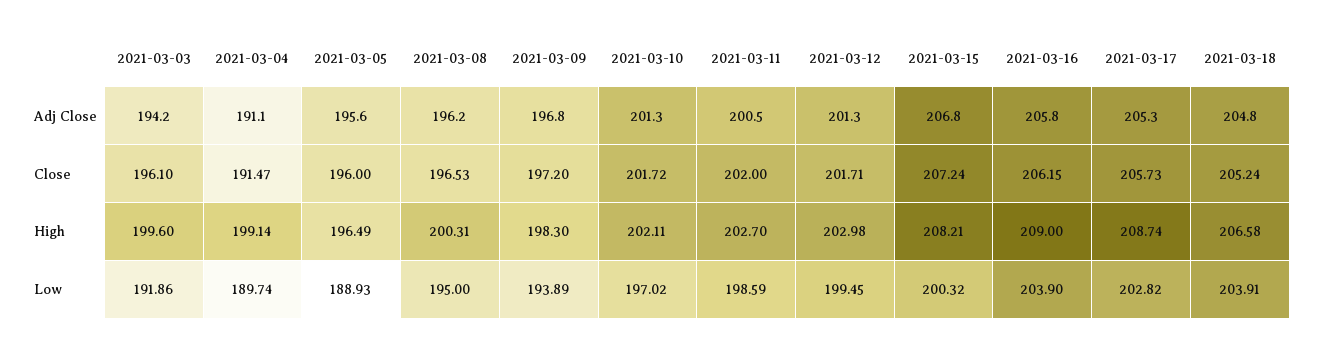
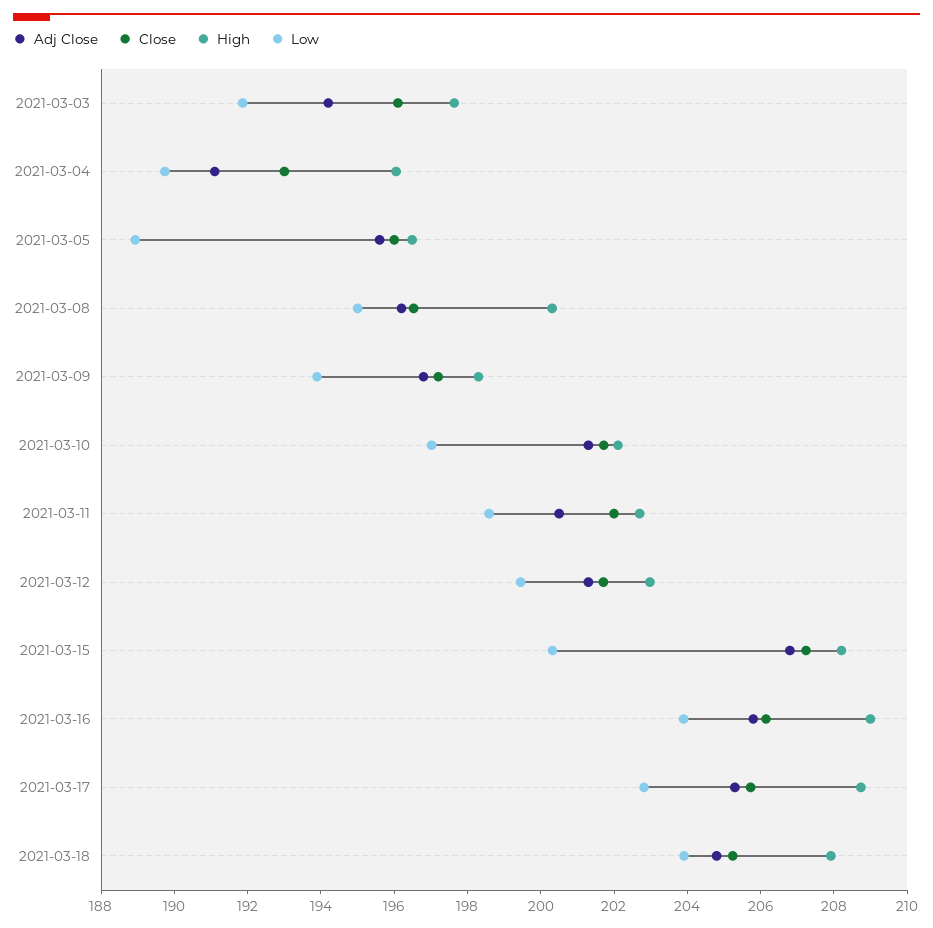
  {
    "Adj Close": {
      "2021-03-03": 194.2,
      "2021-03-04": 191.1,
      "2021-03-05": 195.6,
      "2021-03-08": 196.2,
      "2021-03-09": 196.8,
      "2021-03-10": 201.3,
      "2021-03-11": 200.5,
      "2021-03-12": 201.3,
      "2021-03-15": 206.8,
      "2021-03-16": 205.8,
      "2021-03-17": 205.3,
      "2021-03-18": 204.8
    },
    "Close": {
      "2021-03-03": 196.1,
-     "2021-03-04": 191.47,
+     "2021-03-04": 193,
      "2021-03-05": 196,
      "2021-03-08": 196.53,
      "2021-03-09": 197.2,
      "2021-03-10": 201.72,
      "2021-03-11": 202,
      "2021-03-12": 201.71,
      "2021-03-15": 207.24,
      "2021-03-16": 206.15,
      "2021-03-17": 205.73,
      "2021-03-18": 205.24
    },
    "High": {
-     "2021-03-03": 199.6,
+     "2021-03-03": 197.5,
-     "2021-03-04": 199.14,
+     "2021-03-04": 196,
      "2021-03-05": 196.49,
      "2021-03-08": 200.31,
      "2021-03-09": 198.3,
      "2021-03-10": 202.11,
      "2021-03-11": 202.7,
      "2021-03-12": 202.98,
      "2021-03-15": 208.21,
      "2021-03-16": 209,
      "2021-03-17": 208.74,
-     "2021-03-18": 206.58
+     "2021-03-18": 208
    },
    "Low": {
      "2021-03-03": 191.86,
      "2021-03-04": 189.74,
      "2021-03-05": 188.93,
      "2021-03-08": 195,
      "2021-03-09": 193.89,
      "2021-03-10": 197.02,
      "2021-03-11": 198.59,
      "2021-03-12": 199.45,
      "2021-03-15": 200.32,
      "2021-03-16": 203.9,
      "2021-03-17": 202.82,
      "2021-03-18": 203.91
    }
  }

